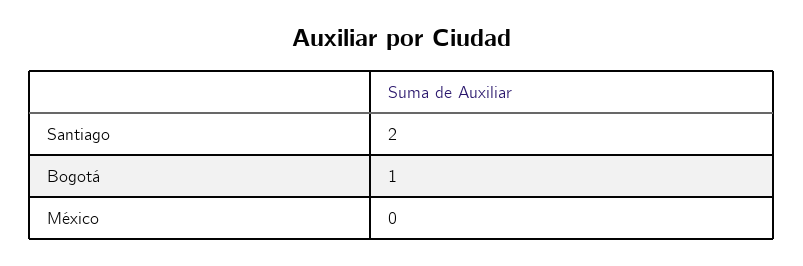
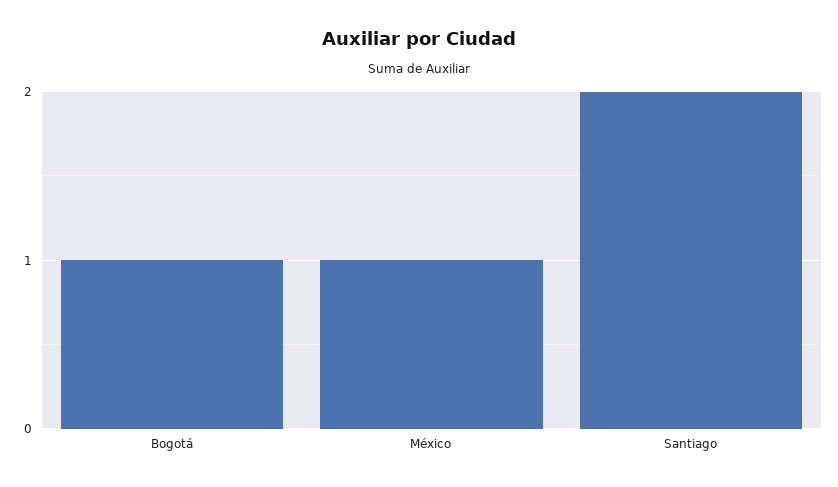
  {
    "Santiago": 2,
    "Bogotá": 1,
-   "México": 0
+   "México": 1
  }

